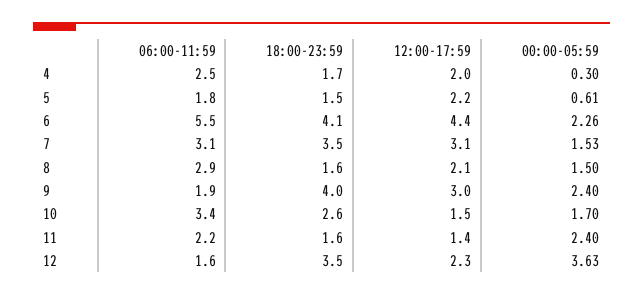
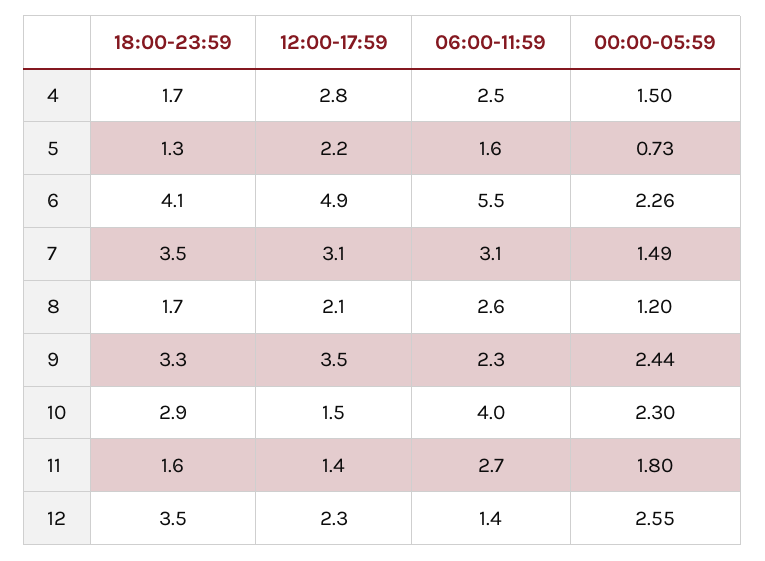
  {
    "06:00-11:59": {
      "4": 2.5,
-     "5": 1.8,
+     "5": 1.6,
      "6": 5.5,
      "7": 3.1,
-     "8": 2.9,
+     "8": 2.6,
-     "9": 1.9,
+     "9": 2.3,
-     "10": 3.4,
+     "10": 4,
-     "11": 2.2,
+     "11": 2.7,
-     "12": 1.6
+     "12": 1.4
    },
    "18:00-23:59": {
      "4": 1.7,
-     "5": 1.5,
+     "5": 1.3,
      "6": 4.1,
      "7": 3.5,
-     "8": 1.6,
+     "8": 1.7,
-     "9": 4,
+     "9": 3.3,
-     "10": 2.6,
+     "10": 2.9,
      "11": 1.6,
      "12": 3.5
    },
    "12:00-17:59": {
-     "4": 2,
+     "4": 2.8,
      "5": 2.2,
-     "6": 4.4,
+     "6": 4.9,
      "7": 3.1,
      "8": 2.1,
-     "9": 3,
+     "9": 3.5,
      "10": 1.5,
      "11": 1.4,
      "12": 2.3
    },
    "00:00-05:59": {
-     "4": 0.3,
+     "4": 1.5,
-     "5": 0.61,
+     "5": 0.73,
      "6": 2.26,
-     "7": 1.53,
+     "7": 1.49,
-     "8": 1.5,
+     "8": 1.2,
-     "9": 2.4,
+     "9": 2.44,
-     "10": 1.7,
+     "10": 2.3,
-     "11": 2.4,
+     "11": 1.8,
-     "12": 3.63
+     "12": 2.55
    }
  }

